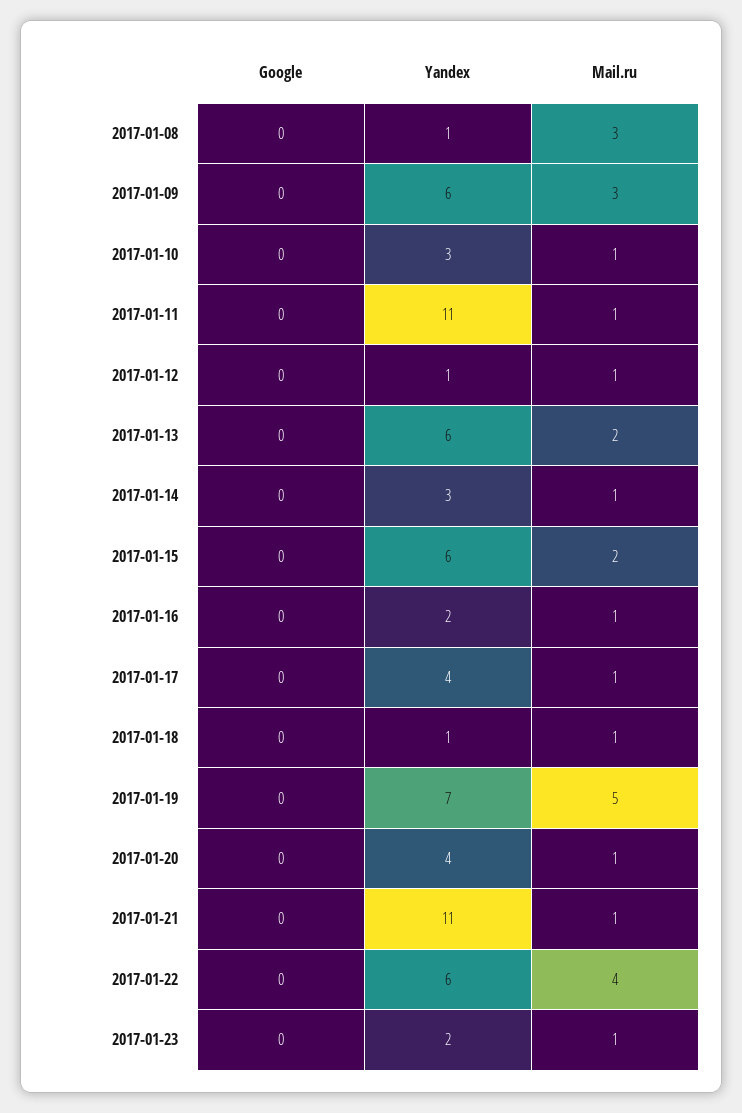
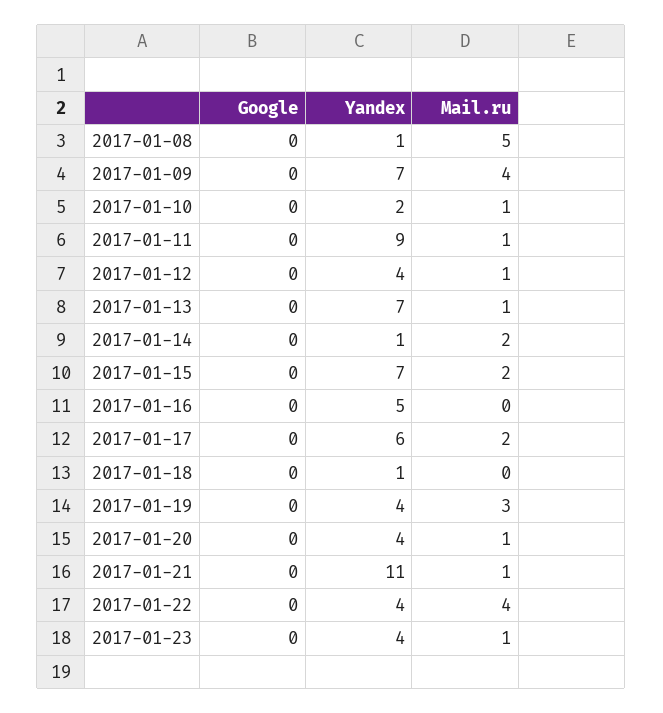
  {
    "Google": {
      "2017-01-08": 0,
      "2017-01-09": 0,
      "2017-01-10": 0,
      "2017-01-11": 0,
      "2017-01-12": 0,
      "2017-01-13": 0,
      "2017-01-14": 0,
      "2017-01-15": 0,
      "2017-01-16": 0,
      "2017-01-17": 0,
      "2017-01-18": 0,
      "2017-01-19": 0,
      "2017-01-20": 0,
      "2017-01-21": 0,
      "2017-01-22": 0,
      "2017-01-23": 0
    },
    "Yandex": {
      "2017-01-08": 1,
-     "2017-01-09": 6,
+     "2017-01-09": 7,
-     "2017-01-10": 3,
+     "2017-01-10": 2,
-     "2017-01-11": 11,
+     "2017-01-11": 9,
-     "2017-01-12": 1,
+     "2017-01-12": 4,
-     "2017-01-13": 6,
+     "2017-01-13": 7,
-     "2017-01-14": 3,
+     "2017-01-14": 1,
-     "2017-01-15": 6,
+     "2017-01-15": 7,
-     "2017-01-16": 2,
+     "2017-01-16": 5,
-     "2017-01-17": 4,
+     "2017-01-17": 6,
      "2017-01-18": 1,
-     "2017-01-19": 7,
+     "2017-01-19": 4,
      "2017-01-20": 4,
      "2017-01-21": 11,
-     "2017-01-22": 6,
+     "2017-01-22": 4,
-     "2017-01-23": 2
+     "2017-01-23": 4
    },
    "Mail.ru": {
-     "2017-01-08": 3,
+     "2017-01-08": 5,
-     "2017-01-09": 3,
+     "2017-01-09": 4,
      "2017-01-10": 1,
      "2017-01-11": 1,
      "2017-01-12": 1,
-     "2017-01-13": 2,
+     "2017-01-13": 1,
-     "2017-01-14": 1,
+     "2017-01-14": 2,
      "2017-01-15": 2,
-     "2017-01-16": 1,
+     "2017-01-16": 0,
-     "2017-01-17": 1,
+     "2017-01-17": 2,
-     "2017-01-18": 1,
+     "2017-01-18": 0,
-     "2017-01-19": 5,
+     "2017-01-19": 3,
      "2017-01-20": 1,
      "2017-01-21": 1,
      "2017-01-22": 4,
      "2017-01-23": 1
    }
  }

